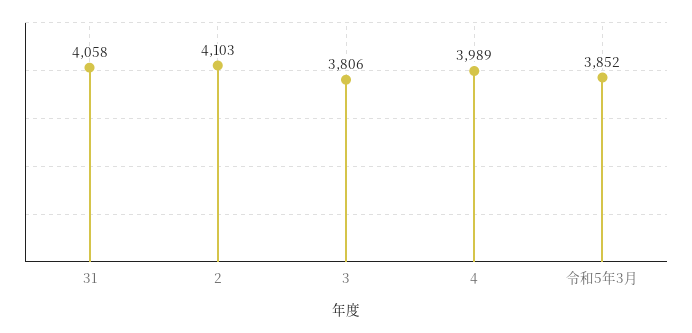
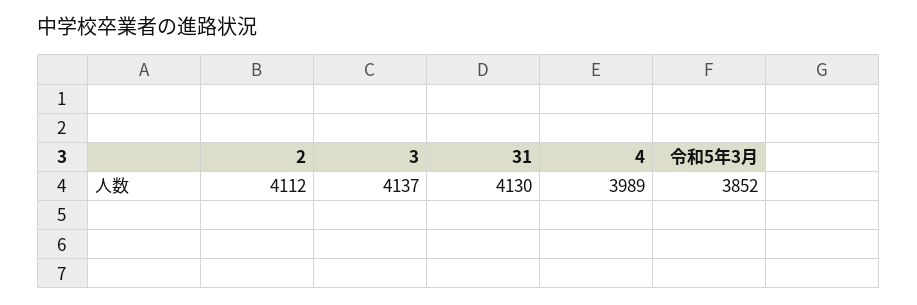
  {
-   "31": 4058,
+   "31": 4130,
-   "2": 4103,
+   "2": 4112,
-   "3": 3806,
+   "3": 4137,
    "4": 3989,
    "令和5年3月": 3852
  }

